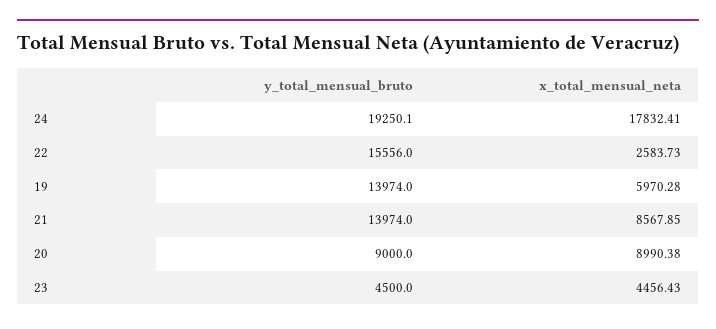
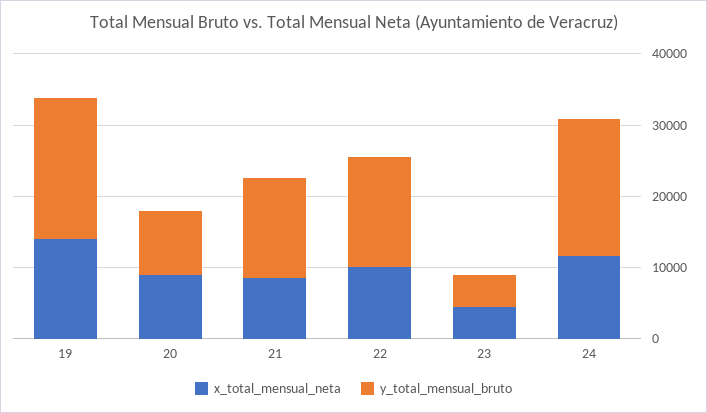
  {
    "y_total_mensual_bruto": {
      "24": 19250.1,
      "22": 15556,
-     "19": 13974,
+     "19": 20000,
      "21": 13974,
      "20": 9000,
      "23": 4500
    },
    "x_total_mensual_neta": {
-     "24": 17832.41,
+     "24": 12000,
-     "22": 2583.73,
+     "22": 10000,
-     "19": 5970.28,
+     "19": 14000,
      "21": 8567.85,
      "20": 8990.38,
      "23": 4456.43
    }
  }

